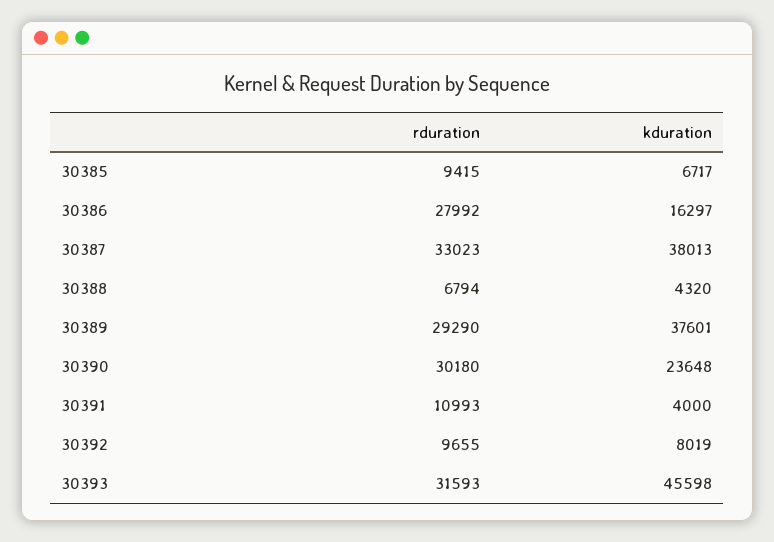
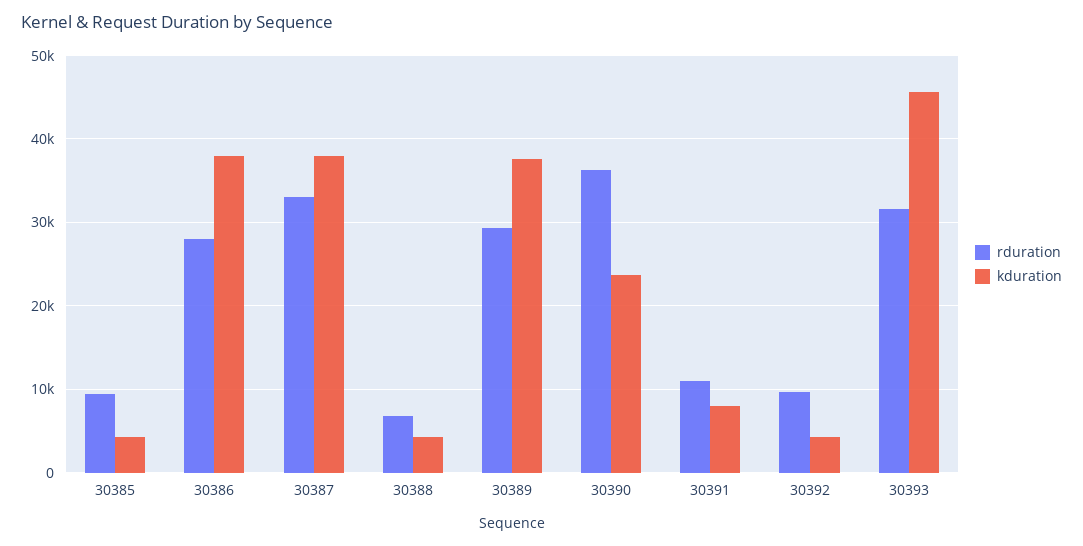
  {
    "rduration": {
      "30385": 9415,
      "30386": 27992,
      "30387": 33023,
      "30388": 6794,
      "30389": 29290,
-     "30390": 30180,
+     "30390": 36000,
      "30391": 10993,
      "30392": 9655,
      "30393": 31593
    },
    "kduration": {
-     "30385": 6717,
+     "30385": 4000,
-     "30386": 16297,
+     "30386": 38000,
      "30387": 38013,
      "30388": 4320,
      "30389": 37601,
      "30390": 23648,
-     "30391": 4000,
+     "30391": 8000,
-     "30392": 8019,
+     "30392": 4000,
      "30393": 45598
    }
  }

